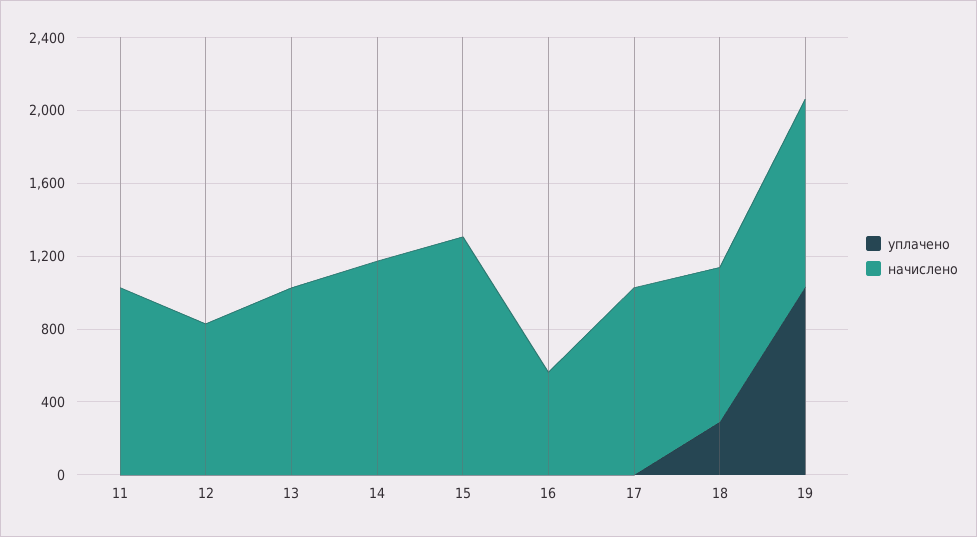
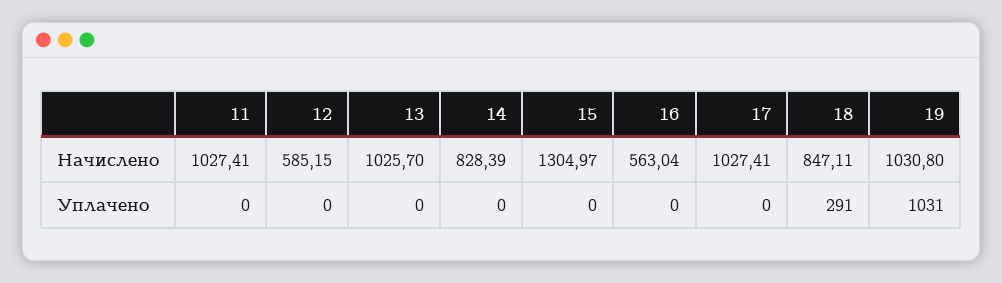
  {
    "уплачено": {
      "11": 0,
      "12": 0,
      "13": 0,
      "14": 0,
      "15": 0,
      "16": 0,
      "17": 0,
      "18": 291,
      "19": 1031
    },
    "начислено": {
      "11": 1027.41,
-     "12": 800,
+     "12": 585.15,
      "13": 1025.7,
-     "14": 1200,
+     "14": 828.39,
      "15": 1304.97,
      "16": 563.04,
      "17": 1027.41,
      "18": 847.11,
      "19": 1030.8
    }
  }

